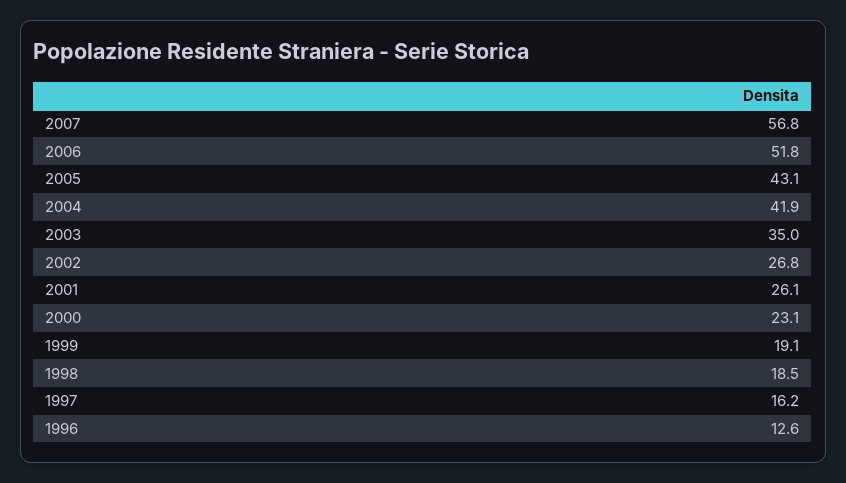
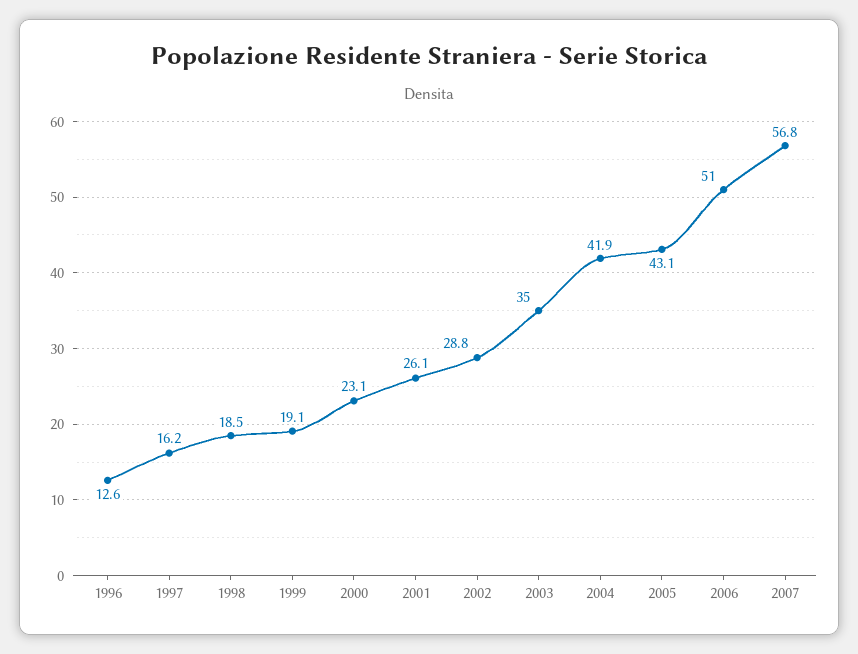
  {
    "2007": 56.8,
-   "2006": 51.8,
+   "2006": 51,
    "2005": 43.1,
    "2004": 41.9,
    "2003": 35,
-   "2002": 26.8,
+   "2002": 28.8,
    "2001": 26.1,
    "2000": 23.1,
    "1999": 19.1,
    "1998": 18.5,
    "1997": 16.2,
    "1996": 12.6
  }

